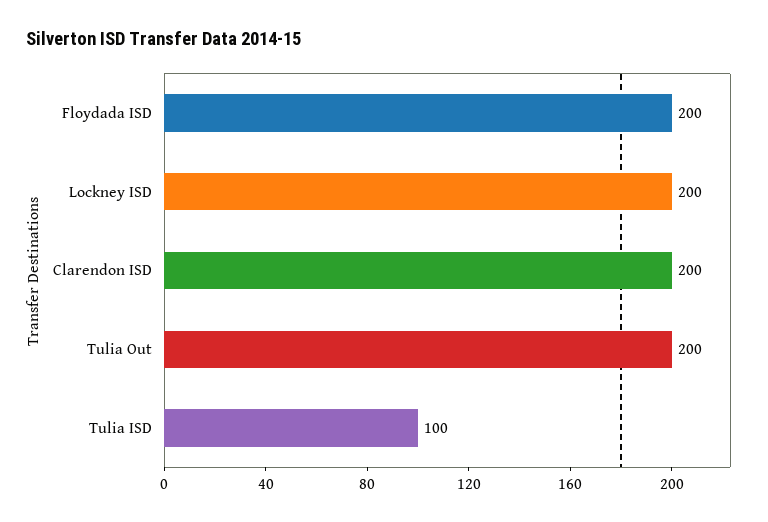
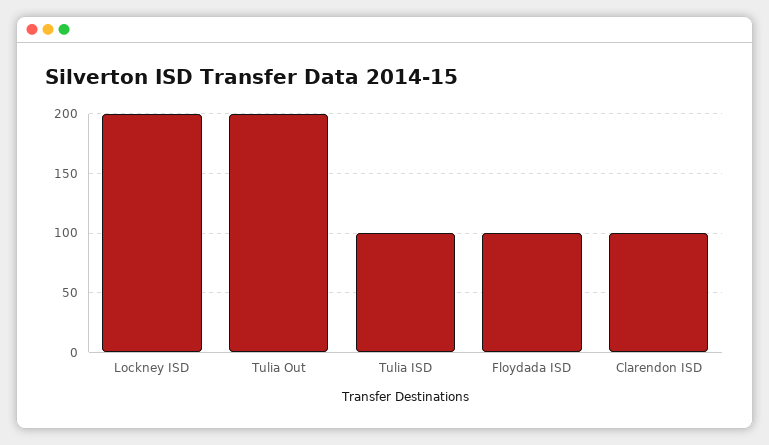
  {
-   "Floydada ISD": 200,
+   "Floydada ISD": 100,
    "Lockney ISD": 200,
-   "Clarendon ISD": 200,
+   "Clarendon ISD": 100,
    "Tulia Out": 200,
    "Tulia ISD": 100
  }

